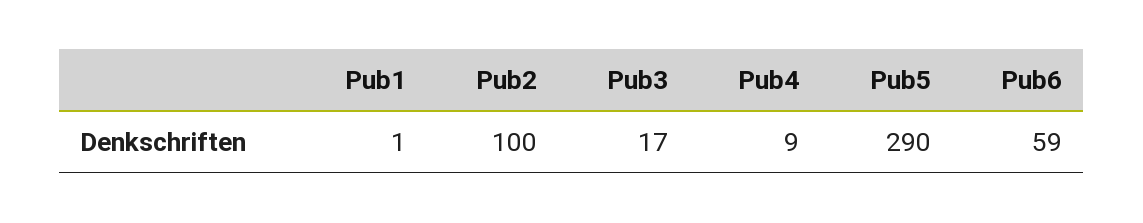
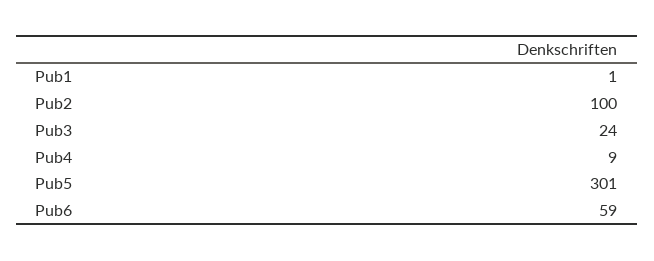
  {
    "Pub1": 1,
    "Pub2": 100,
-   "Pub3": 17,
+   "Pub3": 24,
    "Pub4": 9,
-   "Pub5": 290,
+   "Pub5": 301,
    "Pub6": 59
  }

